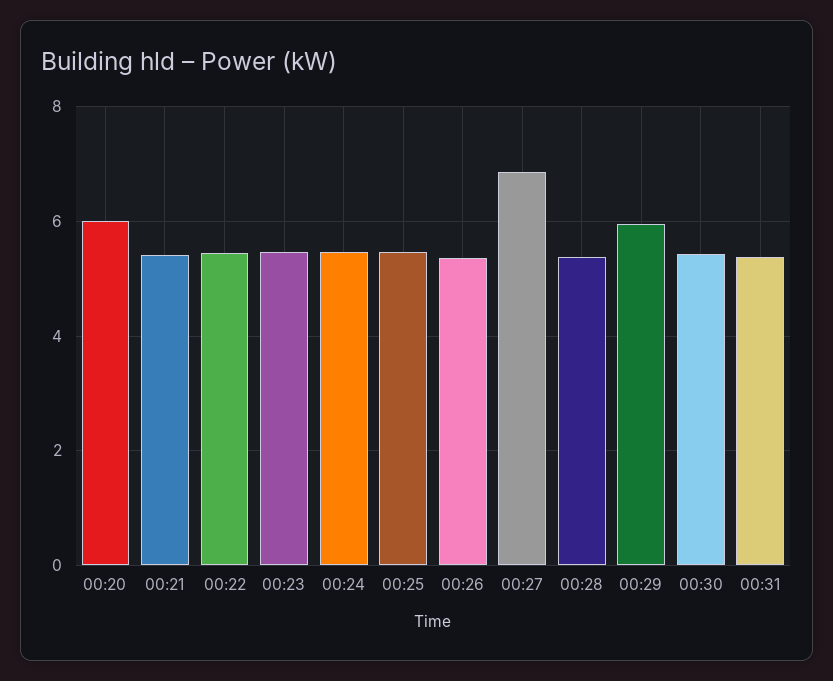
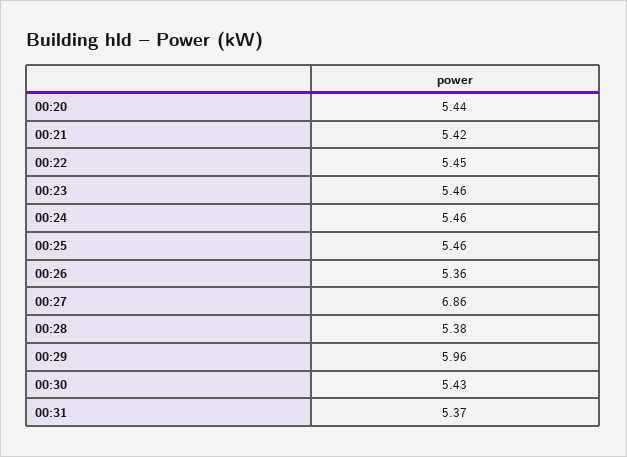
  {
-   "00:20": 6,
+   "00:20": 5.44,
    "00:21": 5.42,
    "00:22": 5.45,
    "00:23": 5.46,
    "00:24": 5.46,
    "00:25": 5.46,
    "00:26": 5.36,
    "00:27": 6.86,
    "00:28": 5.38,
    "00:29": 5.96,
    "00:30": 5.43,
    "00:31": 5.37
  }

